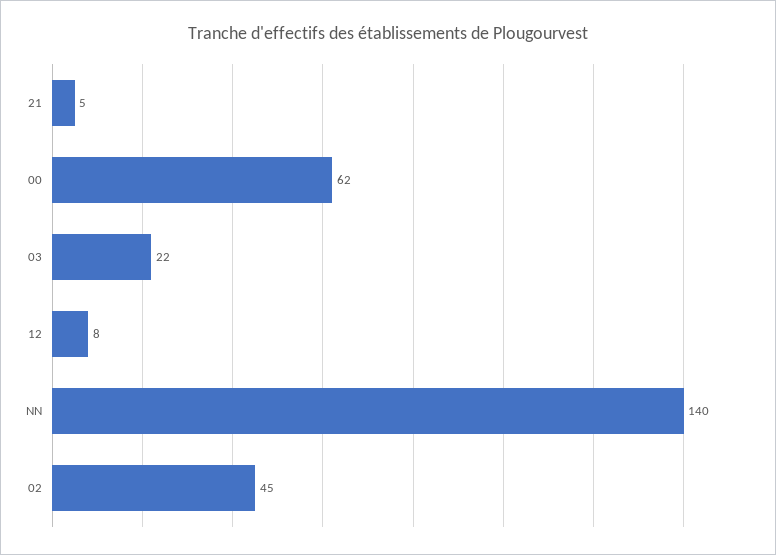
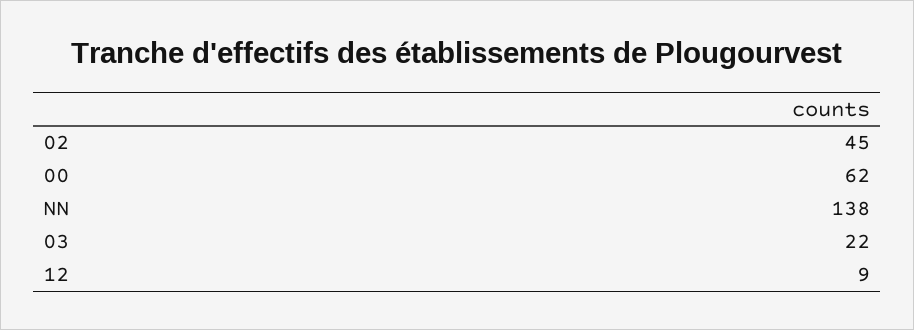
  {
-   "21": 5,
    "00": 62,
    "03": 22,
-   "12": 8,
+   "12": 9,
-   "NN": 140,
+   "NN": 138,
    "02": 45
  }

